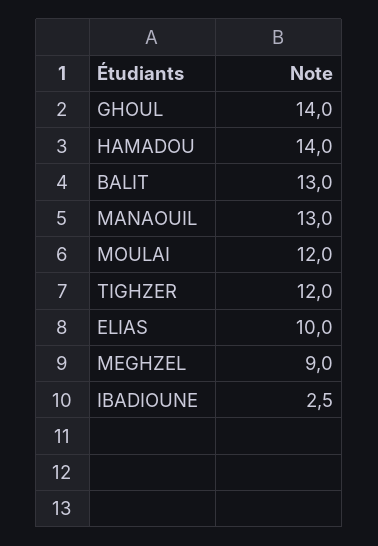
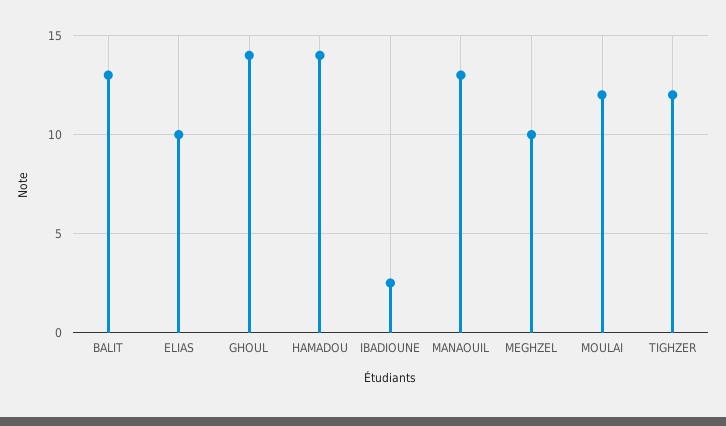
  {
    "GHOUL": 14,
    "HAMADOU": 14,
    "BALIT": 13,
    "MANAOUIL": 13,
    "MOULAI": 12,
    "TIGHZER": 12,
    "ELIAS": 10,
-   "MEGHZEL": 9,
+   "MEGHZEL": 10,
    "IBADIOUNE": 2.5
  }

